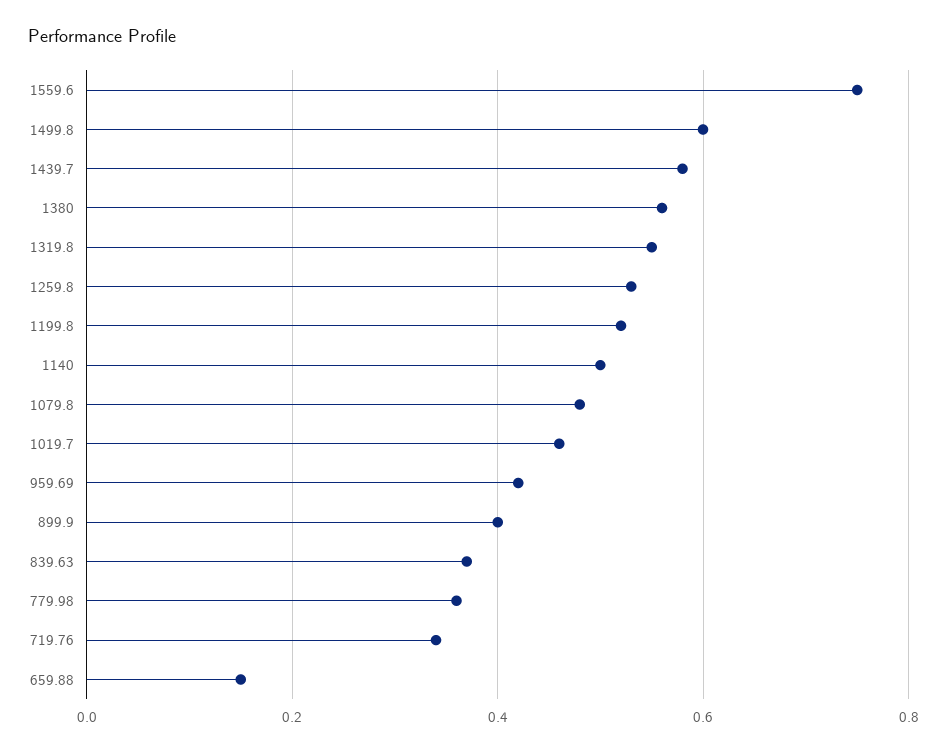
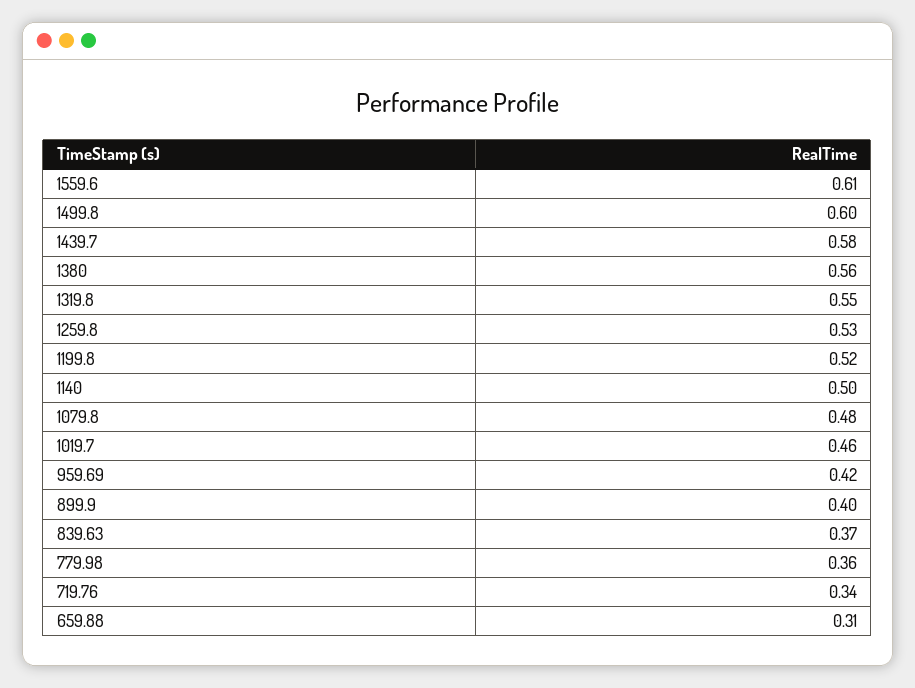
  {
-   "1559.6": 0.75,
+   "1559.6": 0.61,
    "1499.8": 0.6,
    "1439.7": 0.58,
    "1380": 0.56,
    "1319.8": 0.55,
    "1259.8": 0.53,
    "1199.8": 0.52,
    "1140": 0.5,
    "1079.8": 0.48,
    "1019.7": 0.46,
    "959.69": 0.42,
    "899.9": 0.4,
    "839.63": 0.37,
    "779.98": 0.36,
    "719.76": 0.34,
-   "659.88": 0.15
+   "659.88": 0.31
  }

